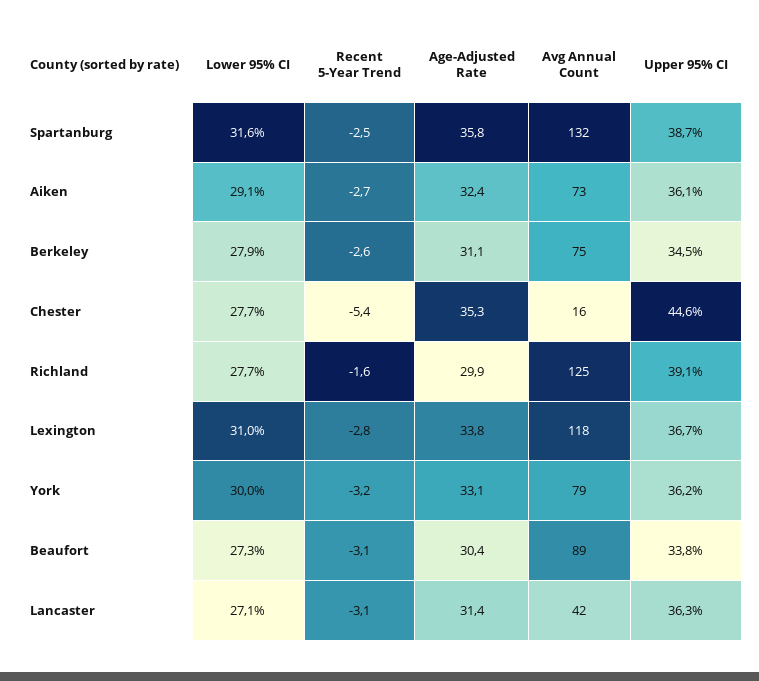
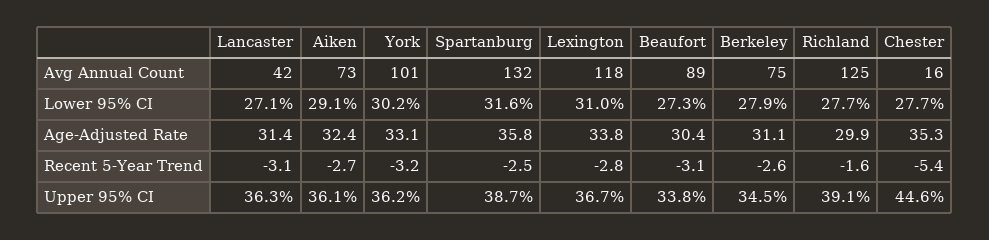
  {
    "Lower 95% CI": {
      "Spartanburg": 31.6,
      "Aiken": 29.1,
      "Berkeley": 27.9,
      "Chester": 27.7,
      "Richland": 27.7,
      "Lexington": 31,
-     "York": 30,
+     "York": 30.2,
      "Beaufort": 27.3,
      "Lancaster": 27.1
    },
    "Recent 5-Year Trend": {
      "Spartanburg": -2.5,
      "Aiken": -2.7,
      "Berkeley": -2.6,
      "Chester": -5.4,
      "Richland": -1.6,
      "Lexington": -2.8,
      "York": -3.2,
      "Beaufort": -3.1,
      "Lancaster": -3.1
    },
    "Age-Adjusted Rate": {
      "Spartanburg": 35.8,
      "Aiken": 32.4,
      "Berkeley": 31.1,
      "Chester": 35.3,
      "Richland": 29.9,
      "Lexington": 33.8,
      "York": 33.1,
      "Beaufort": 30.4,
      "Lancaster": 31.4
    },
    "Avg Annual Count": {
      "Spartanburg": 132,
      "Aiken": 73,
      "Berkeley": 75,
      "Chester": 16,
      "Richland": 125,
      "Lexington": 118,
-     "York": 79,
+     "York": 101,
      "Beaufort": 89,
      "Lancaster": 42
    },
    "Upper 95% CI": {
      "Spartanburg": 38.7,
      "Aiken": 36.1,
      "Berkeley": 34.5,
      "Chester": 44.6,
      "Richland": 39.1,
      "Lexington": 36.7,
      "York": 36.2,
      "Beaufort": 33.8,
      "Lancaster": 36.3
    }
  }

